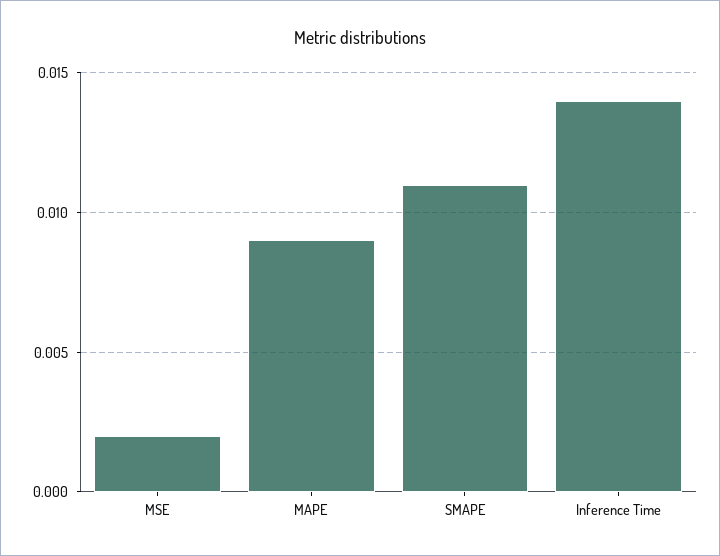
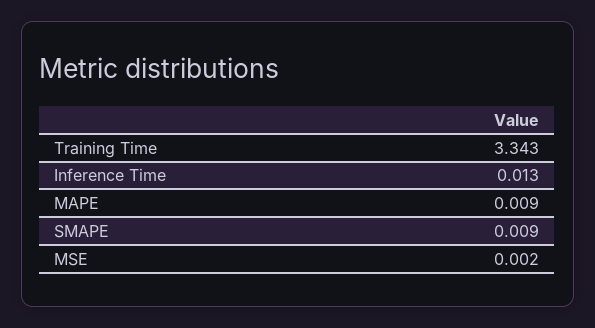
  {
    "MSE": 0.002,
    "MAPE": 0.009,
-   "SMAPE": 0.011,
+   "SMAPE": 0.009,
-   "Inference Time": 0.014
+   "Inference Time": 0.013,
+   "Training Time": 3.343
  }

